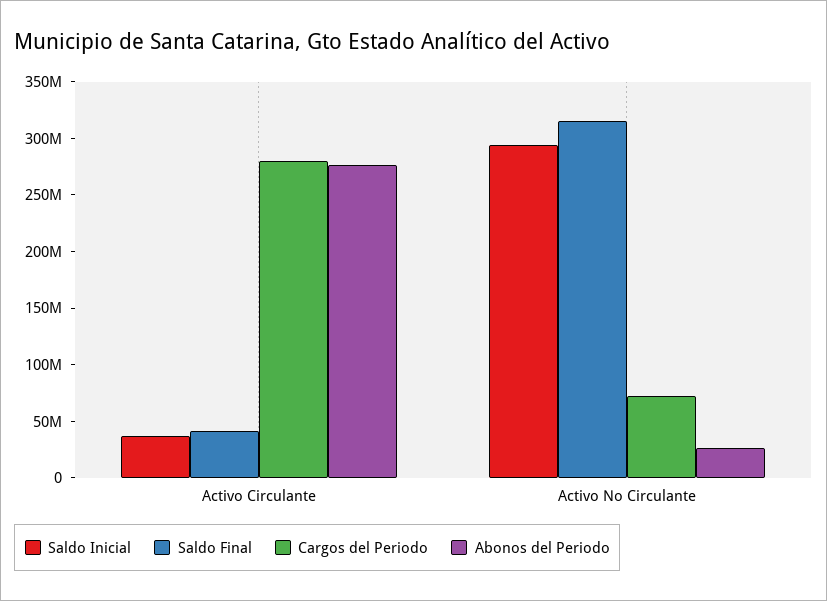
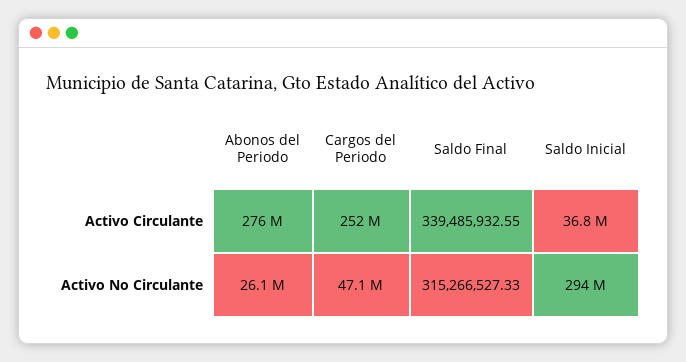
  {
    "Saldo Inicial": {
      "Activo Circulante": 36800000,
      "Activo No Circulante": 294000000
    },
    "Saldo Final": {
-     "Activo Circulante": 40000000,
+     "Activo Circulante": 339485932.55,
      "Activo No Circulante": 315266527.33
    },
    "Cargos del Periodo": {
-     "Activo Circulante": 280000000,
+     "Activo Circulante": 252000000,
-     "Activo No Circulante": 70000000
+     "Activo No Circulante": 47100000
    },
    "Abonos del Periodo": {
      "Activo Circulante": 276000000,
      "Activo No Circulante": 26100000
    }
  }

